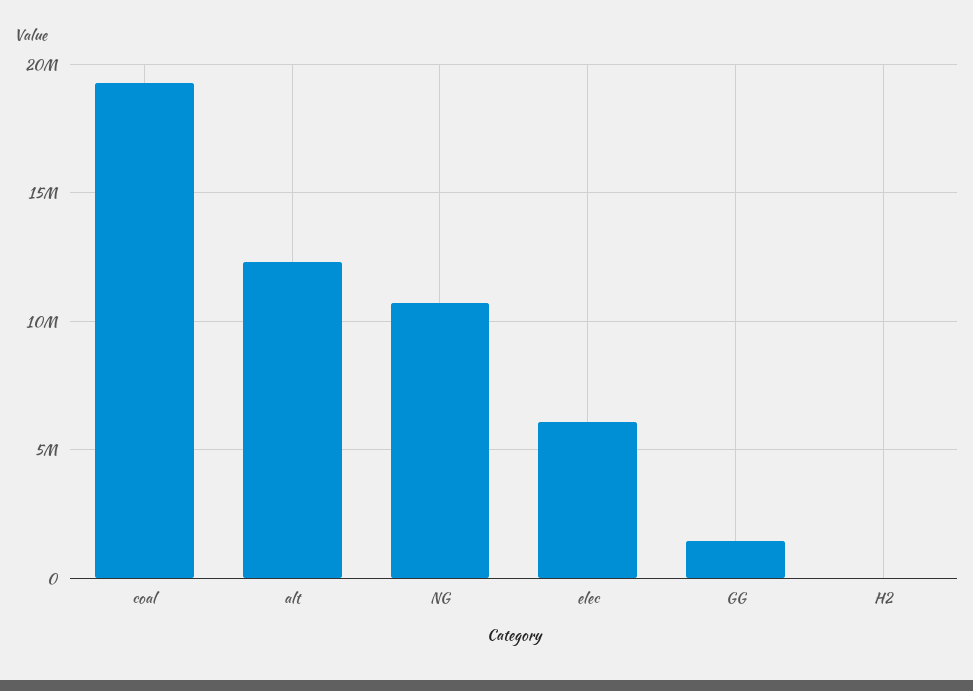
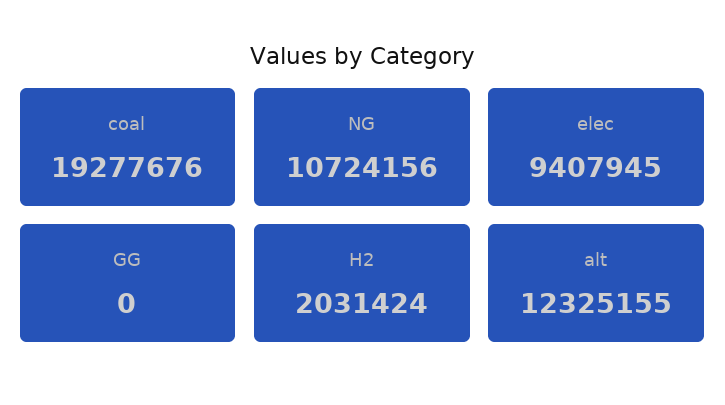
  {
    "coal": 19277676,
    "alt": 12325155,
    "NG": 10724156,
-   "elec": 6000000,
+   "elec": 9407945,
-   "GG": 1500000,
+   "GG": 0,
-   "H2": 0
+   "H2": 2031424
  }

